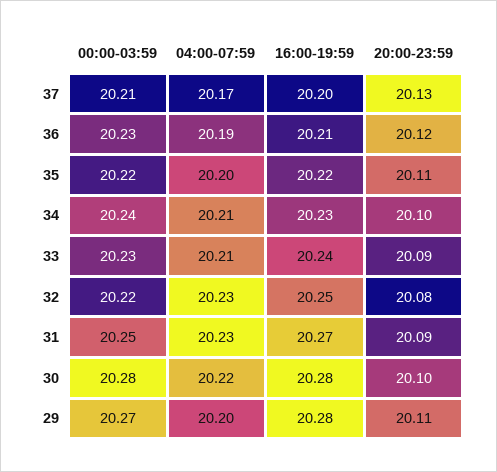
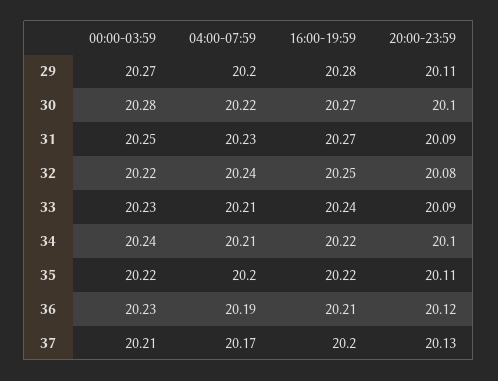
  {
    "00:00-03:59": {
      "37": 20.21,
      "36": 20.23,
      "35": 20.22,
      "34": 20.24,
      "33": 20.23,
      "32": 20.22,
      "31": 20.25,
      "30": 20.28,
      "29": 20.27
    },
    "04:00-07:59": {
      "37": 20.17,
      "36": 20.19,
      "35": 20.2,
      "34": 20.21,
      "33": 20.21,
-     "32": 20.23,
+     "32": 20.24,
      "31": 20.23,
      "30": 20.22,
      "29": 20.2
    },
    "16:00-19:59": {
      "37": 20.2,
      "36": 20.21,
      "35": 20.22,
-     "34": 20.23,
+     "34": 20.22,
      "33": 20.24,
      "32": 20.25,
      "31": 20.27,
-     "30": 20.28,
+     "30": 20.27,
      "29": 20.28
    },
    "20:00-23:59": {
      "37": 20.13,
      "36": 20.12,
      "35": 20.11,
      "34": 20.1,
      "33": 20.09,
      "32": 20.08,
      "31": 20.09,
      "30": 20.1,
      "29": 20.11
    }
  }

